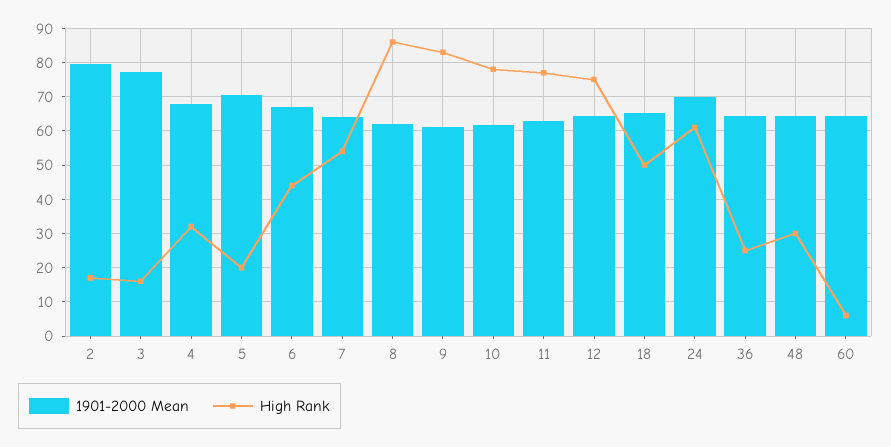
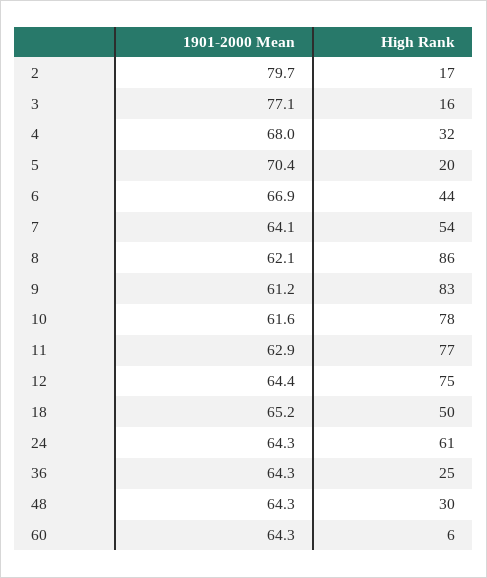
  {
    "1901-2000 Mean": {
      "2": 79.7,
      "3": 77.1,
      "4": 68,
      "5": 70.4,
      "6": 66.9,
      "7": 64.1,
      "8": 62.1,
      "9": 61.2,
      "10": 61.6,
      "11": 62.9,
      "12": 64.4,
      "18": 65.2,
-     "24": 70,
+     "24": 64.3,
      "36": 64.3,
      "48": 64.3,
      "60": 64.3
    },
    "High Rank": {
      "2": 17,
      "3": 16,
      "4": 32,
      "5": 20,
      "6": 44,
      "7": 54,
      "8": 86,
      "9": 83,
      "10": 78,
      "11": 77,
      "12": 75,
      "18": 50,
      "24": 61,
      "36": 25,
      "48": 30,
      "60": 6
    }
  }

